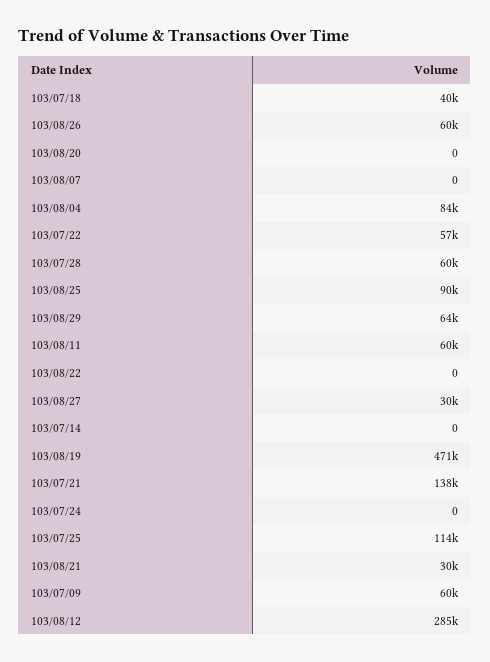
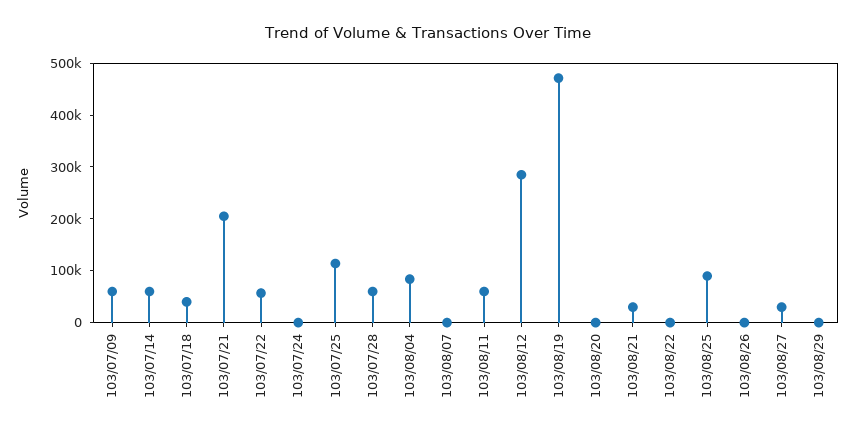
  {
    "103/07/18": 40000,
-   "103/08/26": 60000,
+   "103/08/26": 0,
    "103/08/20": 0,
    "103/08/07": 0,
    "103/08/04": 84000,
    "103/07/22": 57000,
    "103/07/28": 60000,
    "103/08/25": 90000,
-   "103/08/29": 64000,
+   "103/08/29": 0,
    "103/08/11": 60000,
    "103/08/22": 0,
    "103/08/27": 30000,
-   "103/07/14": 0,
+   "103/07/14": 60000,
    "103/08/19": 471000,
-   "103/07/21": 138000,
+   "103/07/21": 200000,
    "103/07/24": 0,
    "103/07/25": 114000,
    "103/08/21": 30000,
    "103/07/09": 60000,
    "103/08/12": 285000
  }

